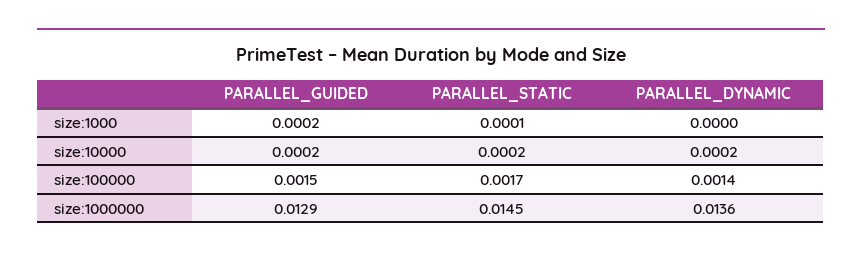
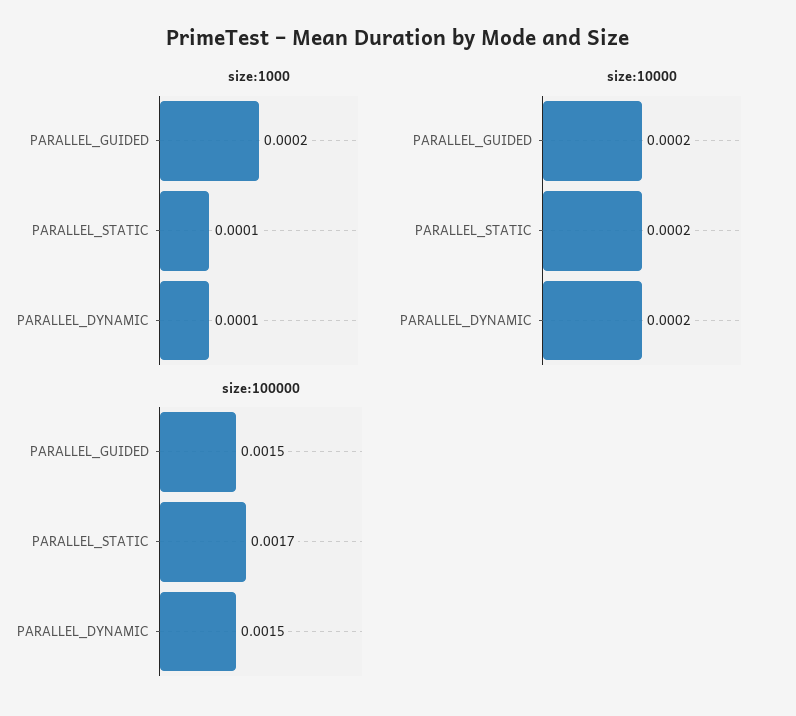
  {
    "size:1000": {
      "PARALLEL_GUIDED": 0.0002,
      "PARALLEL_STATIC": 0.0001,
-     "PARALLEL_DYNAMIC": 0
+     "PARALLEL_DYNAMIC": 0.0001
    },
    "size:10000": {
      "PARALLEL_GUIDED": 0.0002,
      "PARALLEL_STATIC": 0.0002,
      "PARALLEL_DYNAMIC": 0.0002
    },
    "size:100000": {
      "PARALLEL_GUIDED": 0.0015,
      "PARALLEL_STATIC": 0.0017,
-     "PARALLEL_DYNAMIC": 0.0014
+     "PARALLEL_DYNAMIC": 0.0015
-   },
+   }
-   "size:1000000": {
-     "PARALLEL_GUIDED": 0.0129,
-     "PARALLEL_STATIC": 0.0145,
-     "PARALLEL_DYNAMIC": 0.0136
-   }
  }

